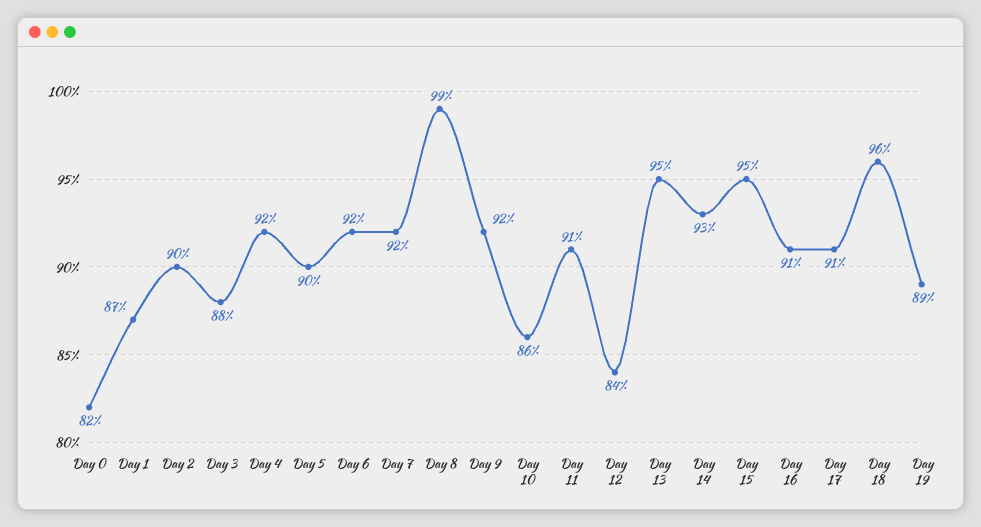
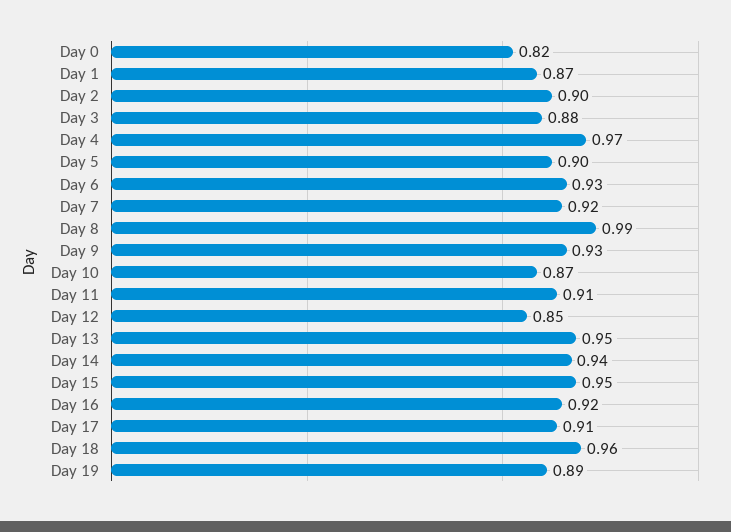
  {
    "Day 0": 0.82,
    "Day 1": 0.87,
    "Day 2": 0.9,
    "Day 3": 0.88,
-   "Day 4": 0.92,
+   "Day 4": 0.97,
    "Day 5": 0.9,
-   "Day 6": 0.92,
+   "Day 6": 0.93,
    "Day 7": 0.92,
    "Day 8": 0.99,
-   "Day 9": 0.92,
+   "Day 9": 0.93,
-   "Day 10": 0.86,
+   "Day 10": 0.87,
    "Day 11": 0.91,
-   "Day 12": 0.84,
+   "Day 12": 0.85,
    "Day 13": 0.95,
-   "Day 14": 0.93,
+   "Day 14": 0.94,
    "Day 15": 0.95,
-   "Day 16": 0.91,
+   "Day 16": 0.92,
    "Day 17": 0.91,
    "Day 18": 0.96,
    "Day 19": 0.89
  }

